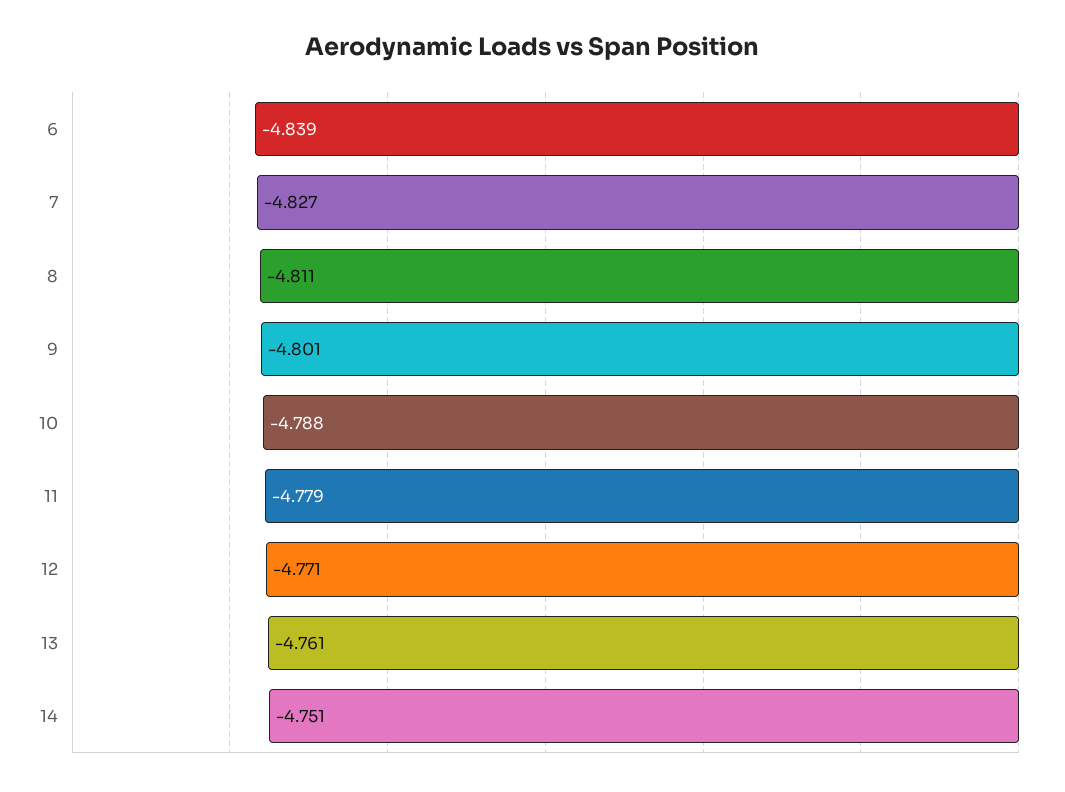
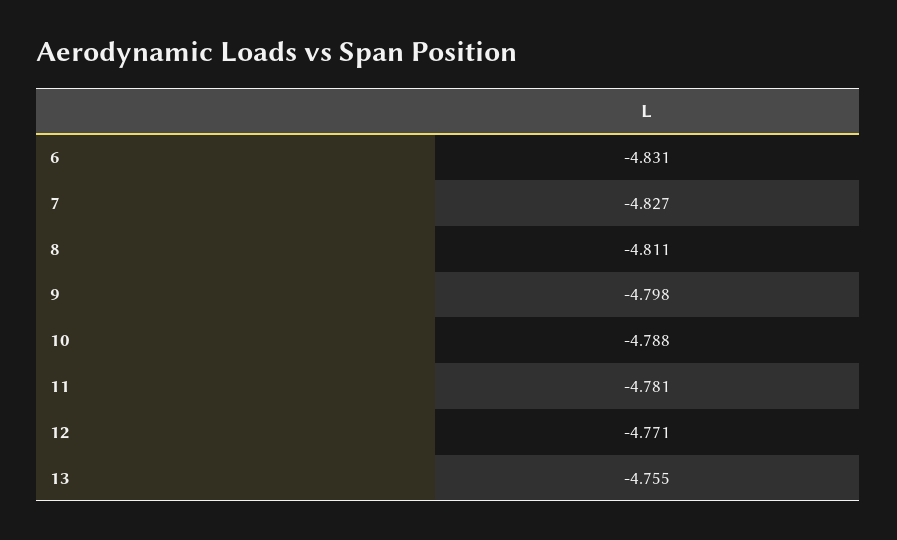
  {
-   "6": -4.839,
+   "6": -4.831,
    "7": -4.827,
    "8": -4.811,
-   "9": -4.801,
+   "9": -4.798,
    "10": -4.788,
-   "11": -4.779,
+   "11": -4.781,
    "12": -4.771,
-   "13": -4.761,
+   "13": -4.755
-   "14": -4.751
  }

